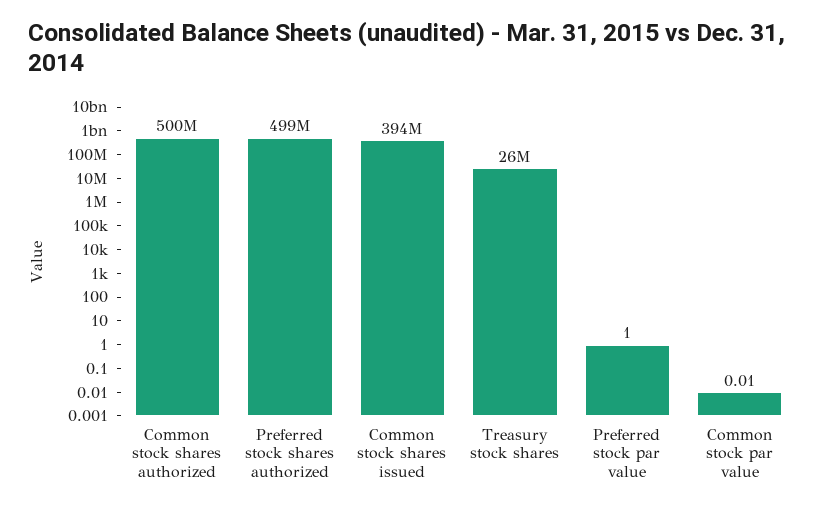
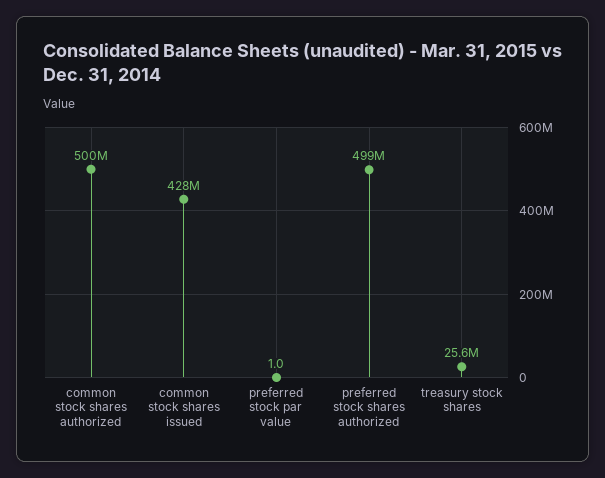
  {
    "Common stock shares authorized": 500000000,
    "Preferred stock shares authorized": 499000000,
-   "Common stock shares issued": 394000000,
+   "Common stock shares issued": 428000000,
    "Treasury stock shares": 25600000,
-   "Preferred stock par value": 1,
+   "Preferred stock par value": 1
-   "Common stock par value": 0.01
  }

